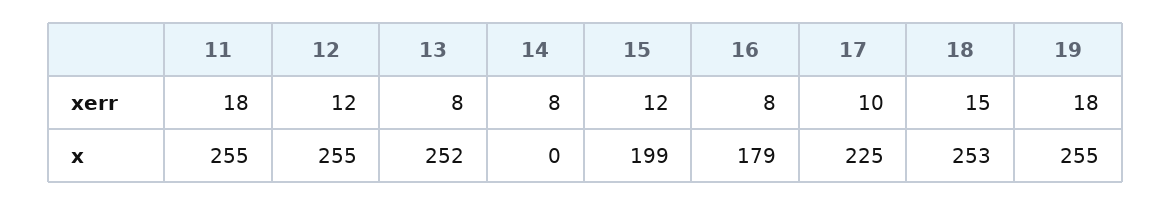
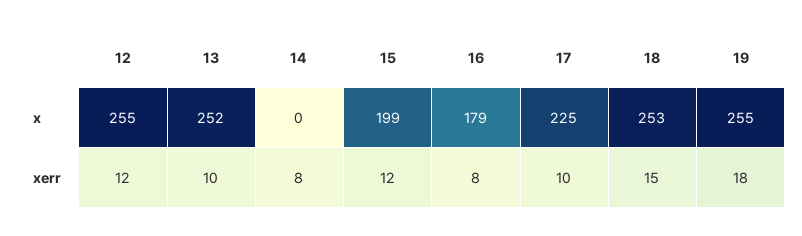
  {
-   "11": {
-     "xerr": 18,
-     "x": 255
-   },
    "12": {
      "xerr": 12,
      "x": 255
    },
    "13": {
-     "xerr": 8,
+     "xerr": 10,
      "x": 252
    },
    "14": {
      "xerr": 8,
      "x": 0
    },
    "15": {
      "xerr": 12,
      "x": 199
    },
    "16": {
      "xerr": 8,
      "x": 179
    },
    "17": {
      "xerr": 10,
      "x": 225
    },
    "18": {
      "xerr": 15,
      "x": 253
    },
    "19": {
      "xerr": 18,
      "x": 255
    }
  }

